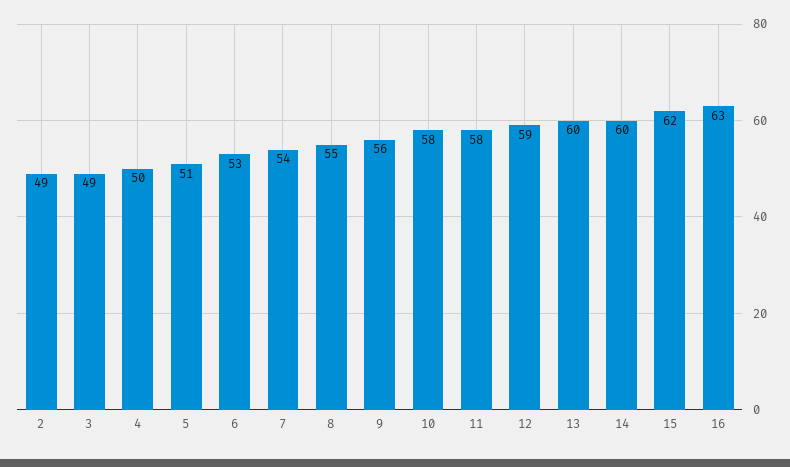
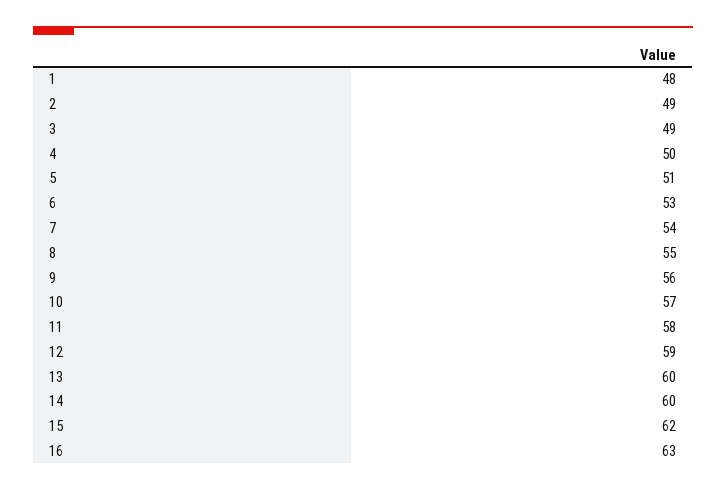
  {
    "2": 49,
    "3": 49,
    "4": 50,
    "5": 51,
    "6": 53,
    "7": 54,
    "8": 55,
    "9": 56,
-   "10": 58,
+   "10": 57,
    "11": 58,
    "12": 59,
    "13": 60,
    "14": 60,
    "15": 62,
-   "16": 63
+   "16": 63,
+   "1": 48
  }

